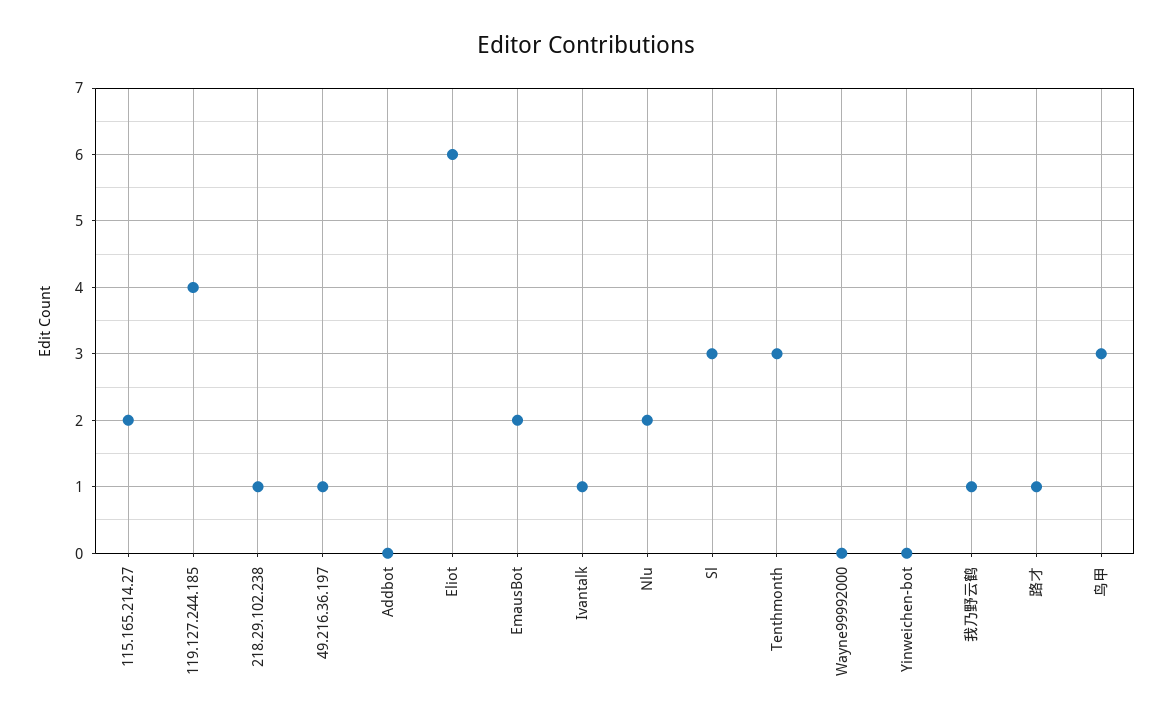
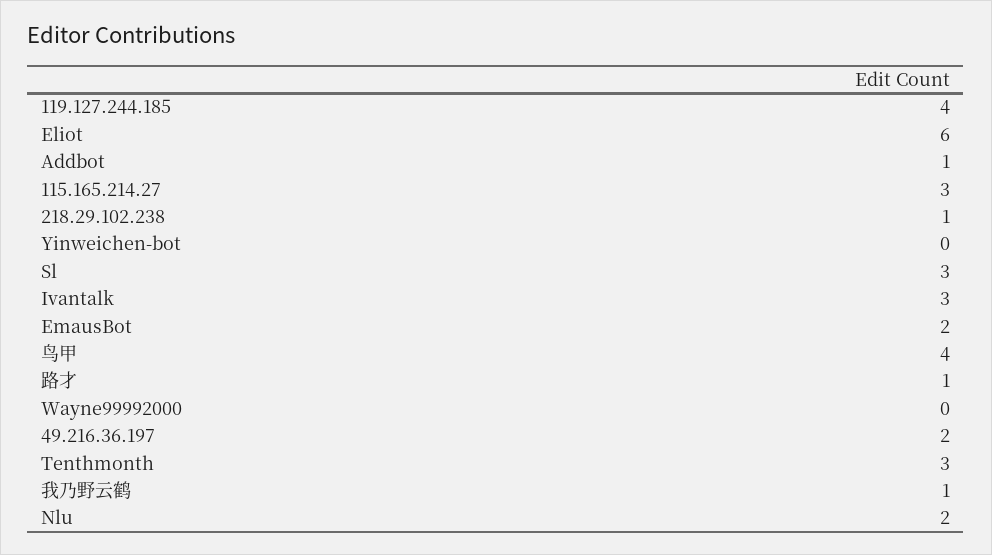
  {
-   "115.165.214.27": 2,
+   "115.165.214.27": 3,
    "119.127.244.185": 4,
    "218.29.102.238": 1,
-   "49.216.36.197": 1,
+   "49.216.36.197": 2,
-   "Addbot": 0,
+   "Addbot": 1,
    "Eliot": 6,
    "EmausBot": 2,
-   "Ivantalk": 1,
+   "Ivantalk": 3,
    "Nlu": 2,
    "Sl": 3,
    "Tenthmonth": 3,
    "Wayne99992000": 0,
    "Yinweichen-bot": 0,
    "我乃野云鹤": 1,
    "路才": 1,
-   "鸟甲": 3
+   "鸟甲": 4
  }

